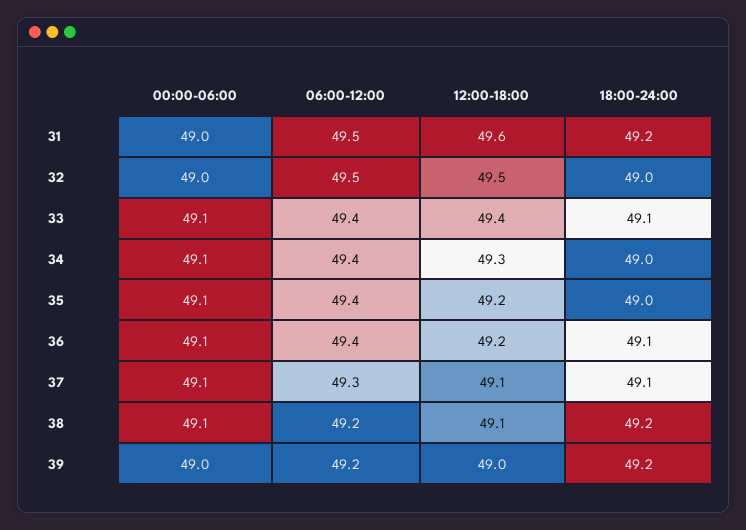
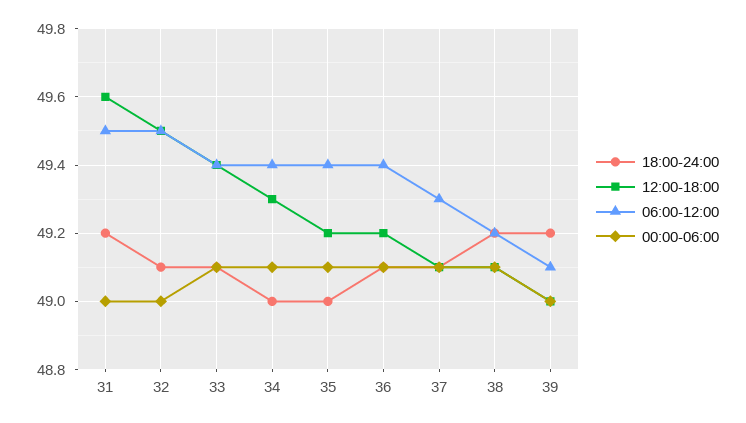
  {
    "00:00-06:00": {
      "31": 49,
      "32": 49,
      "33": 49.1,
      "34": 49.1,
      "35": 49.1,
      "36": 49.1,
      "37": 49.1,
      "38": 49.1,
      "39": 49
    },
    "06:00-12:00": {
      "31": 49.5,
      "32": 49.5,
      "33": 49.4,
      "34": 49.4,
      "35": 49.4,
      "36": 49.4,
      "37": 49.3,
      "38": 49.2,
-     "39": 49.2
+     "39": 49.1
    },
    "12:00-18:00": {
      "31": 49.6,
      "32": 49.5,
      "33": 49.4,
      "34": 49.3,
      "35": 49.2,
      "36": 49.2,
      "37": 49.1,
      "38": 49.1,
      "39": 49
    },
    "18:00-24:00": {
      "31": 49.2,
-     "32": 49,
+     "32": 49.1,
      "33": 49.1,
      "34": 49,
      "35": 49,
      "36": 49.1,
      "37": 49.1,
      "38": 49.2,
      "39": 49.2
    }
  }

